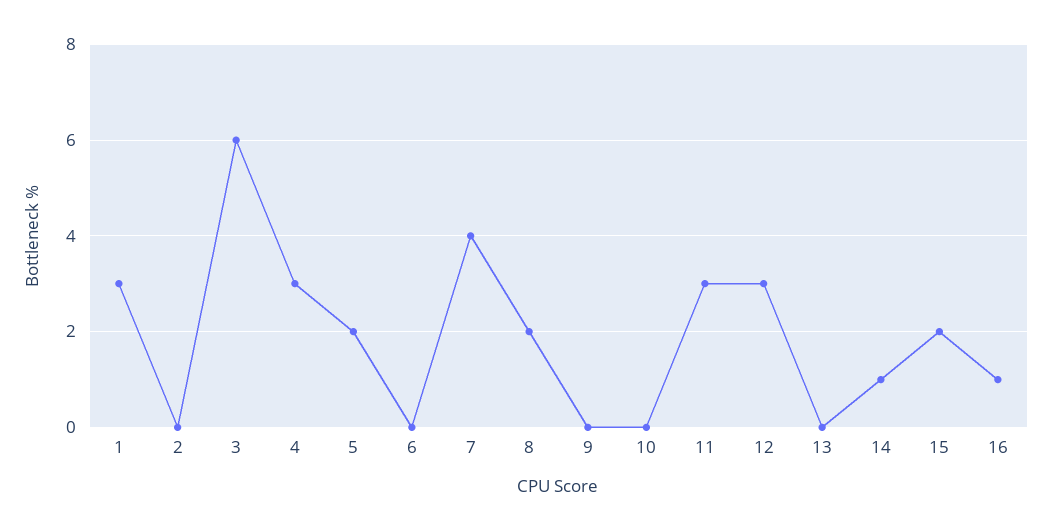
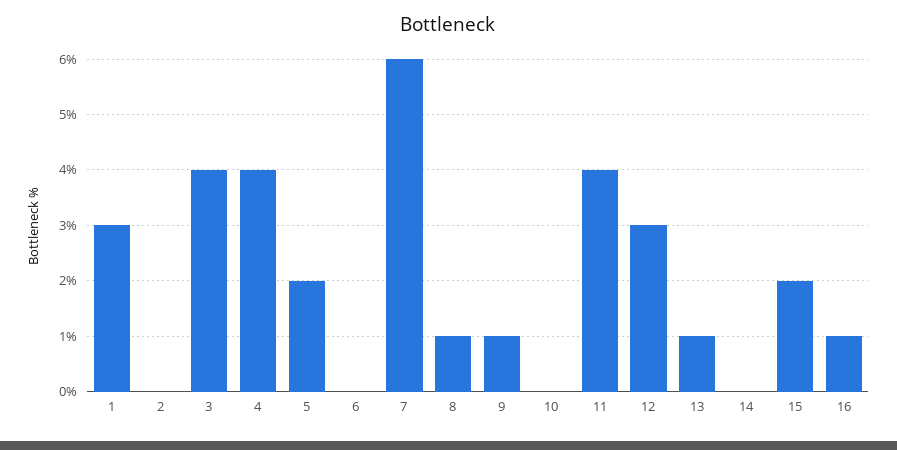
  {
    "1": 3,
    "2": 0,
-   "3": 6,
+   "3": 4,
-   "4": 3,
+   "4": 4,
    "5": 2,
    "6": 0,
-   "7": 4,
+   "7": 6,
-   "8": 2,
+   "8": 1,
-   "9": 0,
+   "9": 1,
    "10": 0,
-   "11": 3,
+   "11": 4,
    "12": 3,
-   "13": 0,
+   "13": 1,
-   "14": 1,
+   "14": 0,
    "15": 2,
    "16": 1
  }

